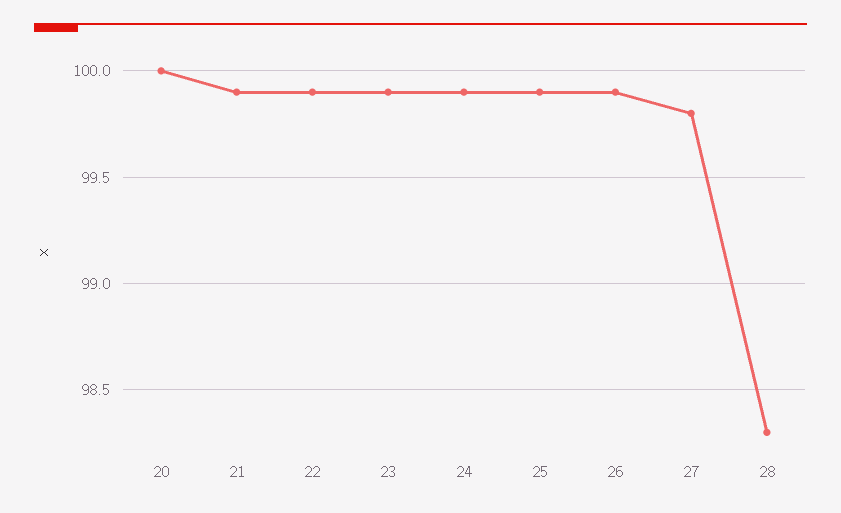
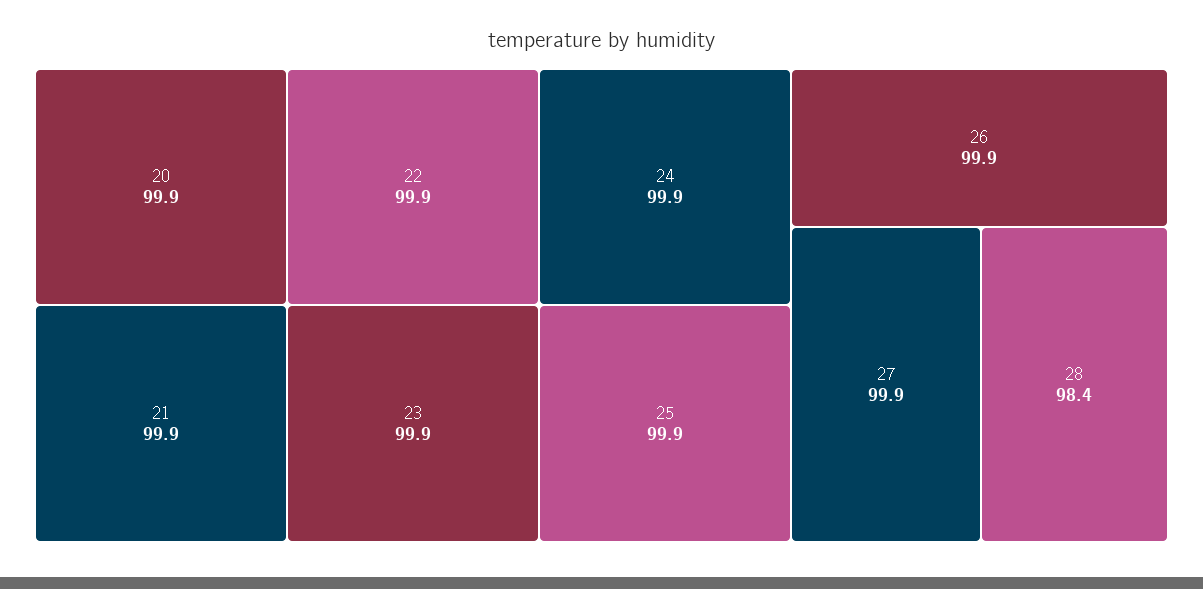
  {
-   "20": 100,
+   "20": 99.9,
    "21": 99.9,
    "22": 99.9,
    "23": 99.9,
    "24": 99.9,
    "25": 99.9,
    "26": 99.9,
-   "27": 99.8,
+   "27": 99.9,
-   "28": 98.3
+   "28": 98.4
  }

